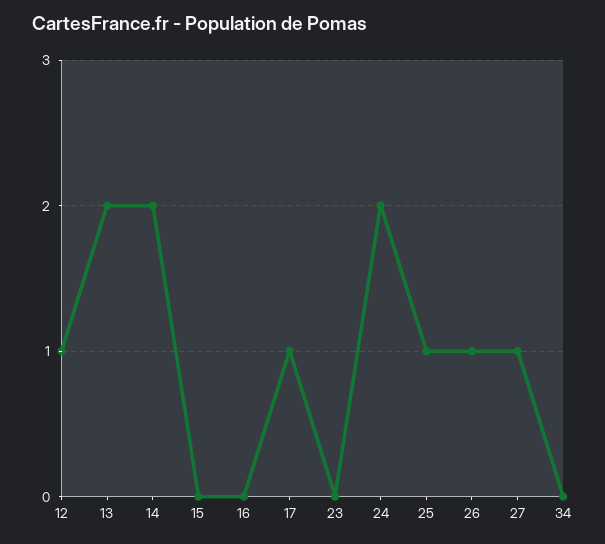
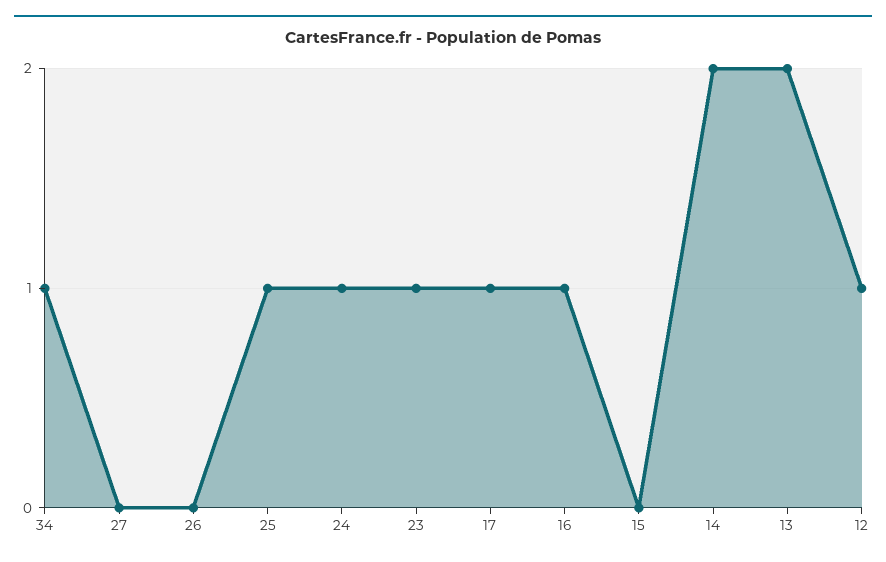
  {
    "12": 1,
    "13": 2,
    "14": 2,
    "15": 0,
-   "16": 0,
+   "16": 1,
    "17": 1,
-   "23": 0,
+   "23": 1,
-   "24": 2,
+   "24": 1,
    "25": 1,
-   "26": 1,
+   "26": 0,
-   "27": 1,
+   "27": 0,
-   "34": 0
+   "34": 1
  }

